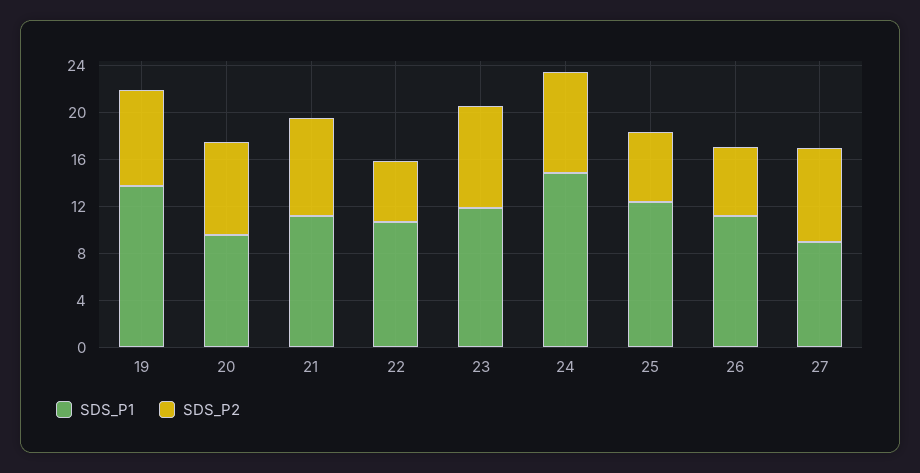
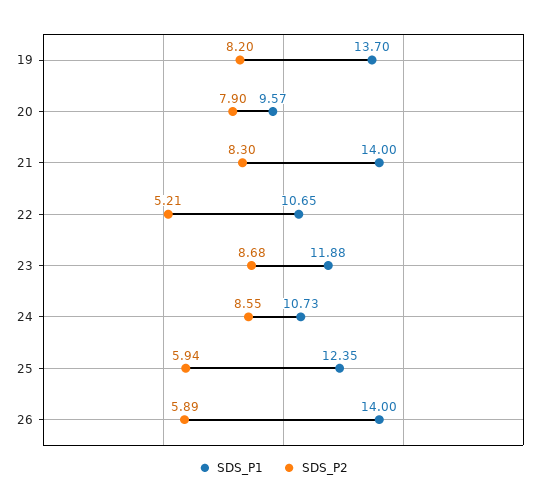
  {
    "SDS_P1": {
      "19": 13.7,
      "20": 9.57,
-     "21": 11,
+     "21": 14,
      "22": 10.65,
      "23": 11.88,
-     "24": 15,
+     "24": 10.73,
      "25": 12.35,
-     "26": 11,
+     "26": 14
-     "27": 9
    },
    "SDS_P2": {
      "19": 8.2,
      "20": 7.9,
      "21": 8.3,
      "22": 5.21,
      "23": 8.68,
      "24": 8.55,
      "25": 5.94,
-     "26": 5.89,
+     "26": 5.89
-     "27": 8
    }
  }

